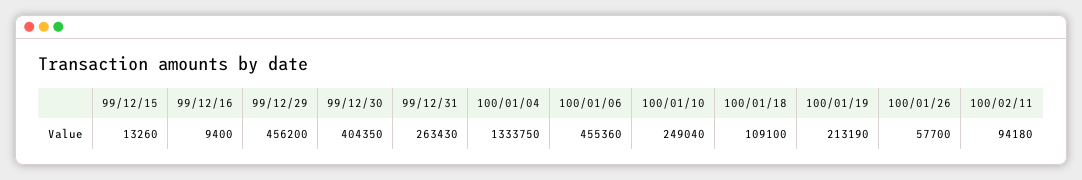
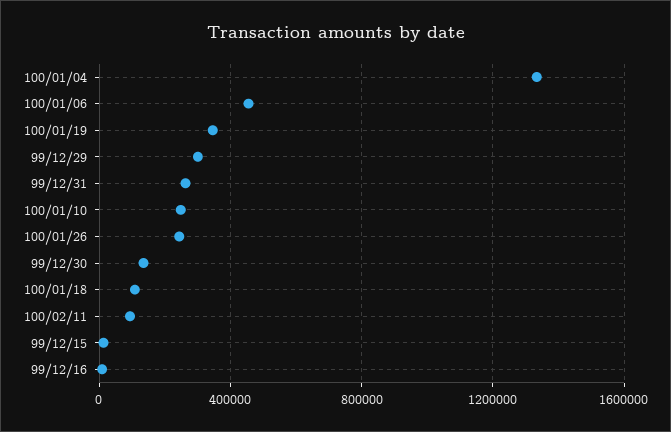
  {
    "99/12/15": 13260,
    "99/12/16": 9400,
-   "99/12/29": 456200,
+   "99/12/29": 300000,
-   "99/12/30": 404350,
+   "99/12/30": 150000,
    "99/12/31": 263430,
    "100/01/04": 1333750,
    "100/01/06": 455360,
    "100/01/10": 249040,
    "100/01/18": 109100,
-   "100/01/19": 213190,
+   "100/01/19": 350000,
-   "100/01/26": 57700,
+   "100/01/26": 250000,
    "100/02/11": 94180
  }

